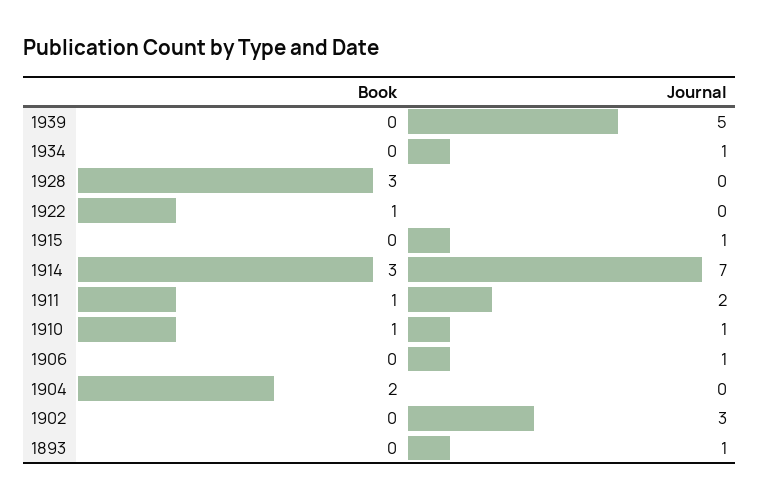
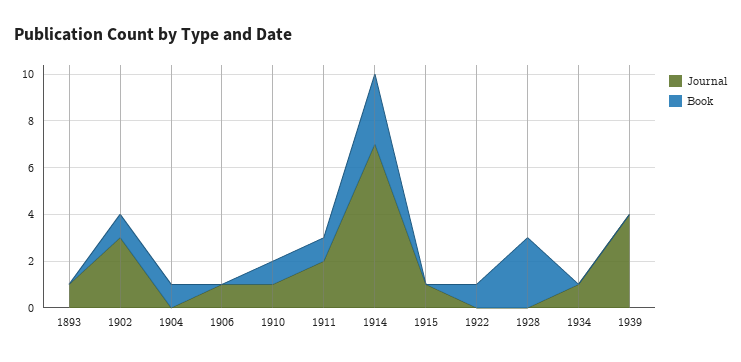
  {
    "Book": {
      "1939": 0,
      "1934": 0,
      "1928": 3,
      "1922": 1,
      "1915": 0,
      "1914": 3,
      "1911": 1,
      "1910": 1,
      "1906": 0,
-     "1904": 2,
+     "1904": 1,
-     "1902": 0,
+     "1902": 1,
      "1893": 0
    },
    "Journal": {
-     "1939": 5,
+     "1939": 4,
      "1934": 1,
      "1928": 0,
      "1922": 0,
      "1915": 1,
      "1914": 7,
      "1911": 2,
      "1910": 1,
      "1906": 1,
      "1904": 0,
      "1902": 3,
      "1893": 1
    }
  }

